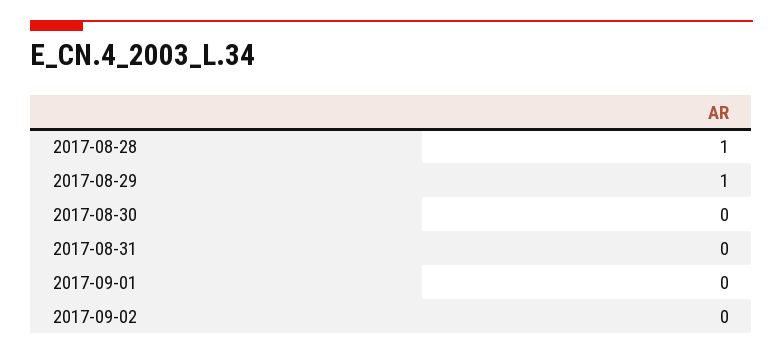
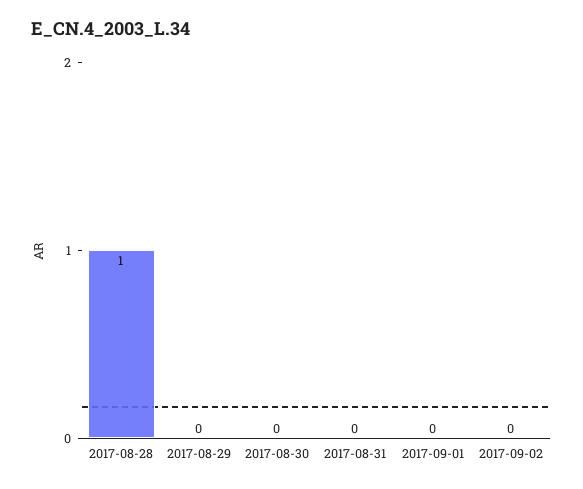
  {
    "2017-08-28": 1,
-   "2017-08-29": 1,
+   "2017-08-29": 0,
    "2017-08-30": 0,
    "2017-08-31": 0,
    "2017-09-01": 0,
    "2017-09-02": 0
  }

